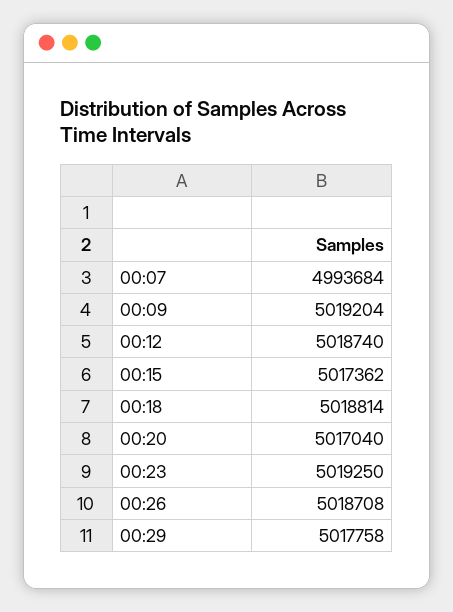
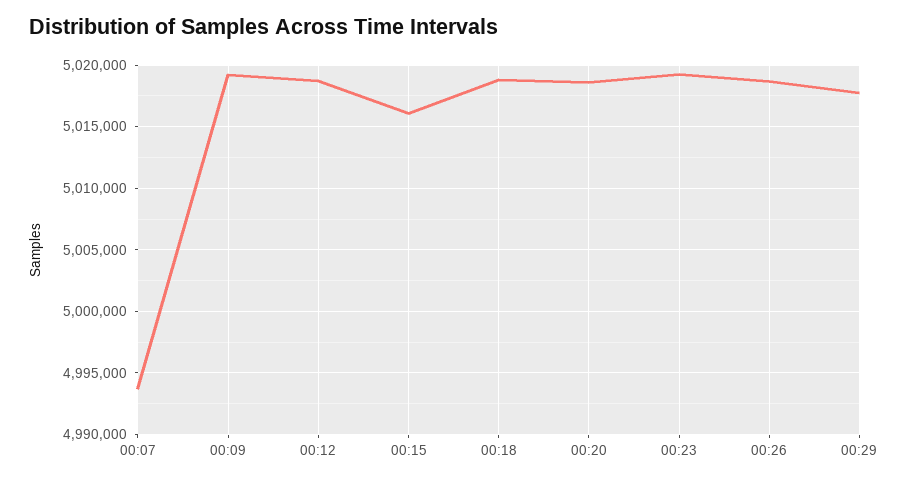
  {
    "00:07": 4993684,
    "00:09": 5019204,
    "00:12": 5018740,
-   "00:15": 5017362,
+   "00:15": 5016000,
    "00:18": 5018814,
-   "00:20": 5017040,
+   "00:20": 5018500,
    "00:23": 5019250,
    "00:26": 5018708,
    "00:29": 5017758
  }

